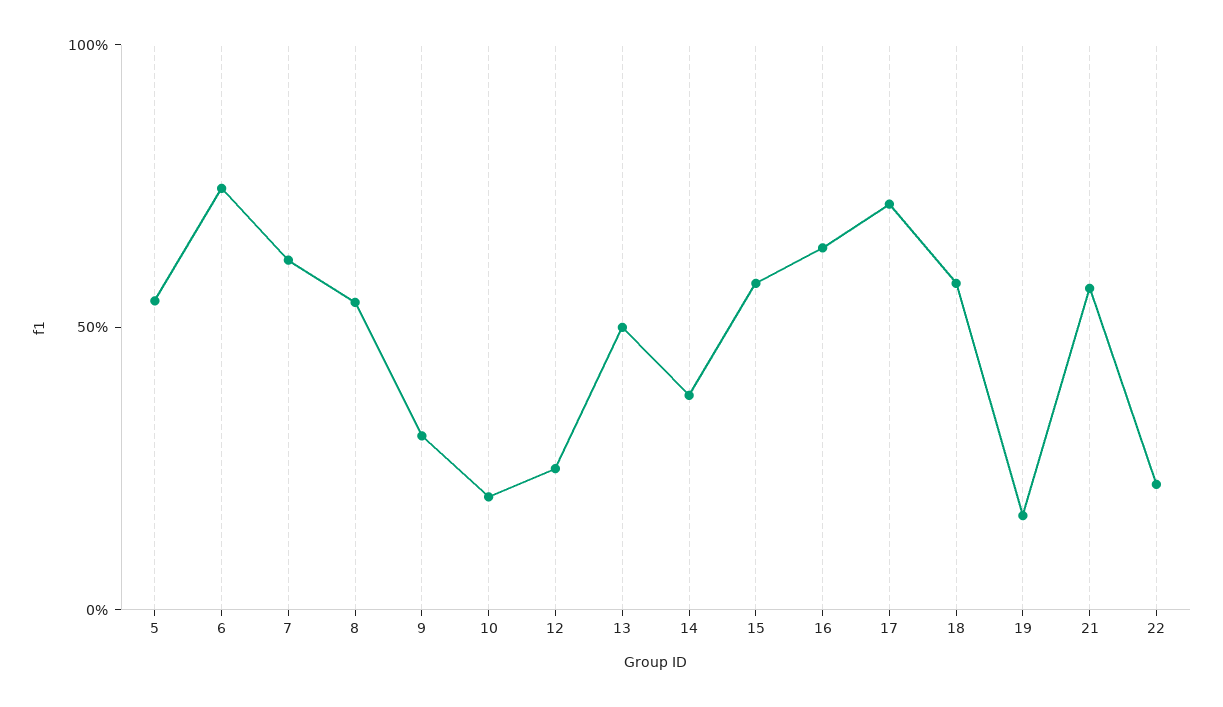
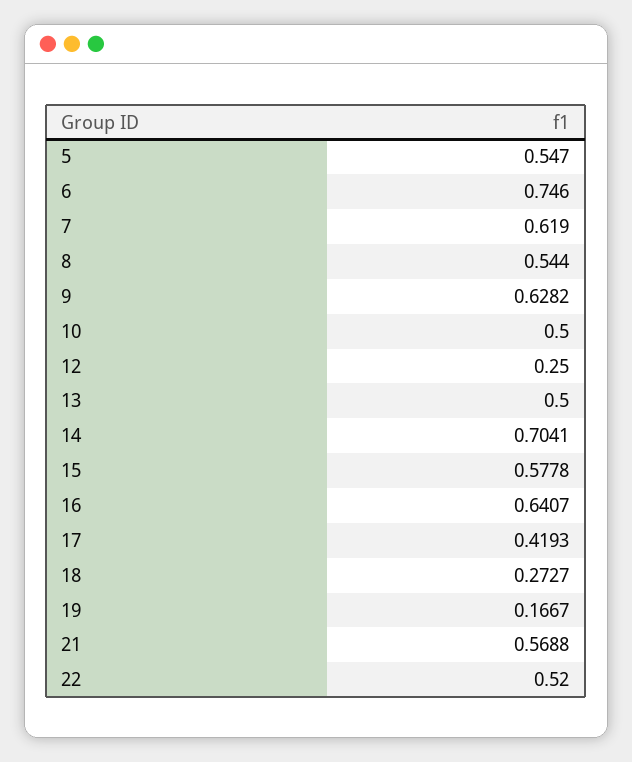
  {
    "5": 0.547,
    "6": 0.746,
    "7": 0.619,
    "8": 0.544,
-   "9": 0.3,
+   "9": 0.6282,
-   "10": 0.2,
+   "10": 0.5,
    "12": 0.25,
    "13": 0.5,
-   "14": 0.4,
+   "14": 0.7041,
    "15": 0.5778,
    "16": 0.6407,
-   "17": 0.7,
+   "17": 0.4193,
-   "18": 0.6,
+   "18": 0.2727,
    "19": 0.1667,
    "21": 0.5688,
-   "22": 0.2
+   "22": 0.52
  }

